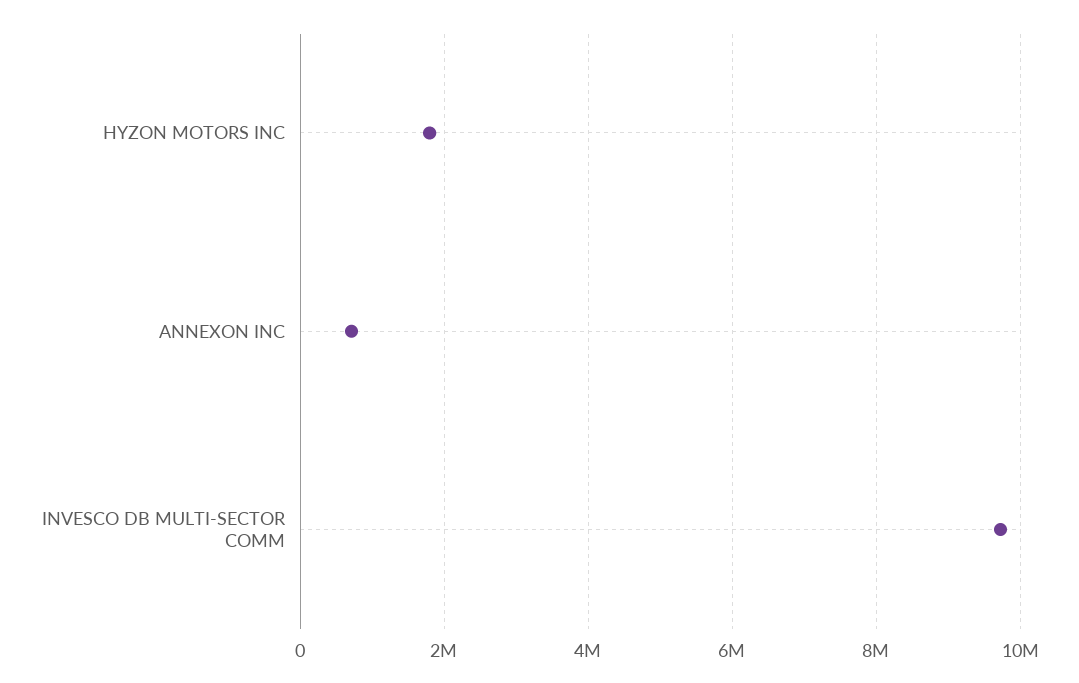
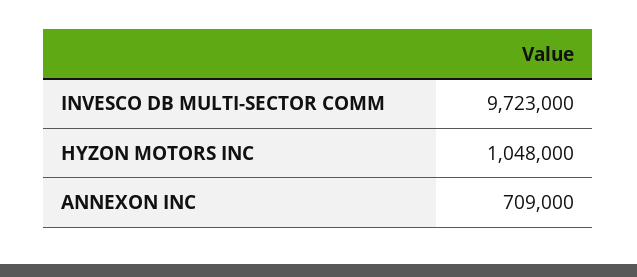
  {
-   "HYZON MOTORS INC": 1800000,
+   "HYZON MOTORS INC": 1048000,
    "ANNEXON INC": 709000,
    "INVESCO DB MULTI-SECTOR COMM": 9723000
  }

